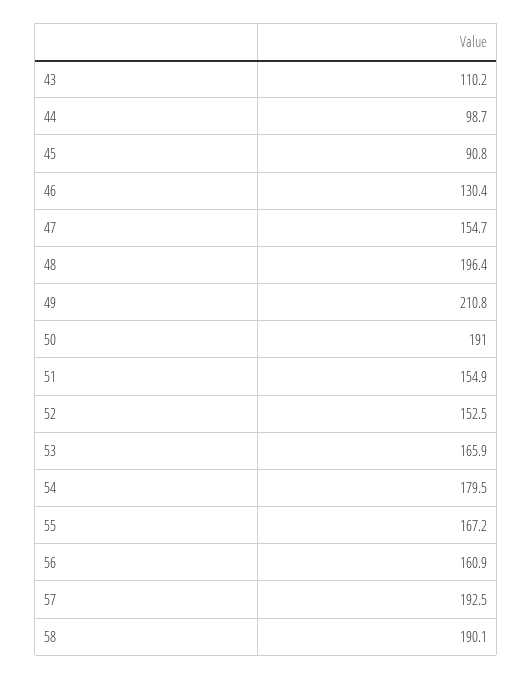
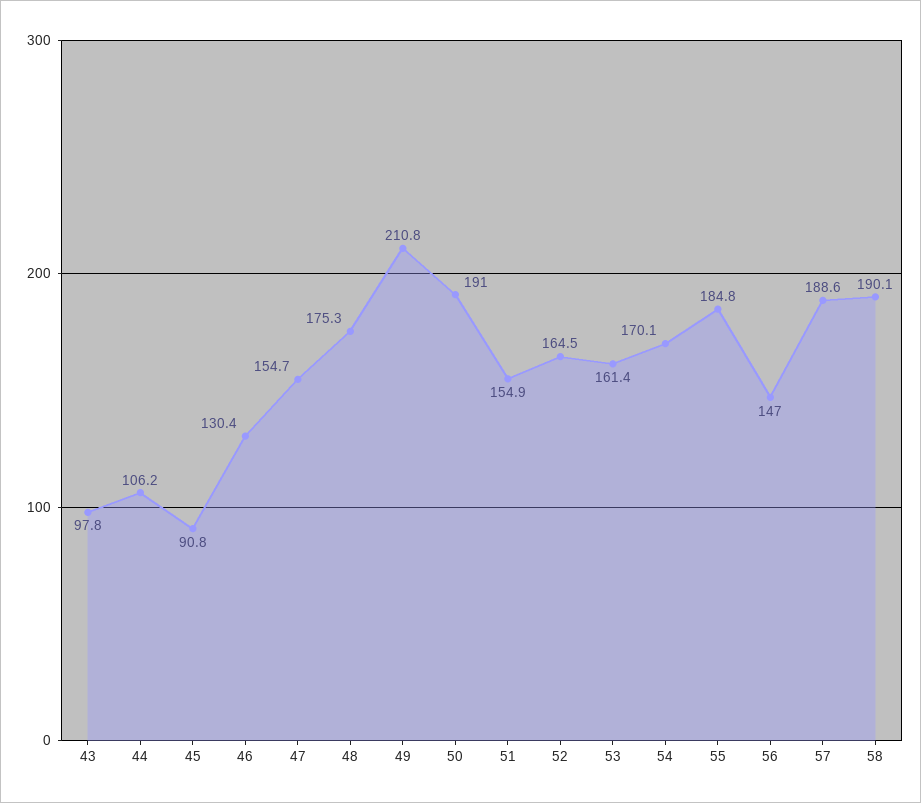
  {
-   "43": 110.2,
+   "43": 97.8,
-   "44": 98.7,
+   "44": 106.2,
    "45": 90.8,
    "46": 130.4,
    "47": 154.7,
-   "48": 196.4,
+   "48": 175.3,
    "49": 210.8,
    "50": 191,
    "51": 154.9,
-   "52": 152.5,
+   "52": 164.5,
-   "53": 165.9,
+   "53": 161.4,
-   "54": 179.5,
+   "54": 170.1,
-   "55": 167.2,
+   "55": 184.8,
-   "56": 160.9,
+   "56": 147,
-   "57": 192.5,
+   "57": 188.6,
    "58": 190.1
  }

